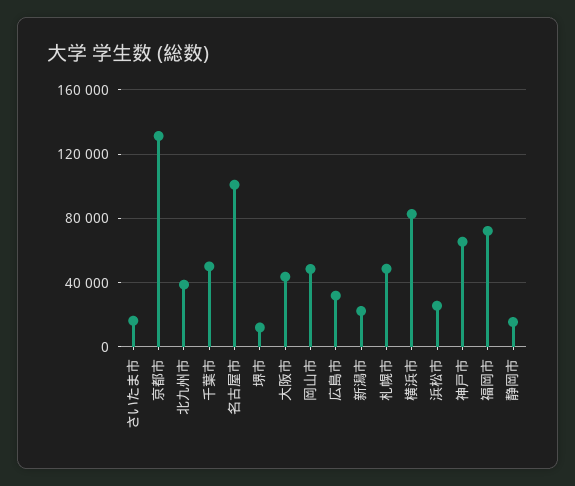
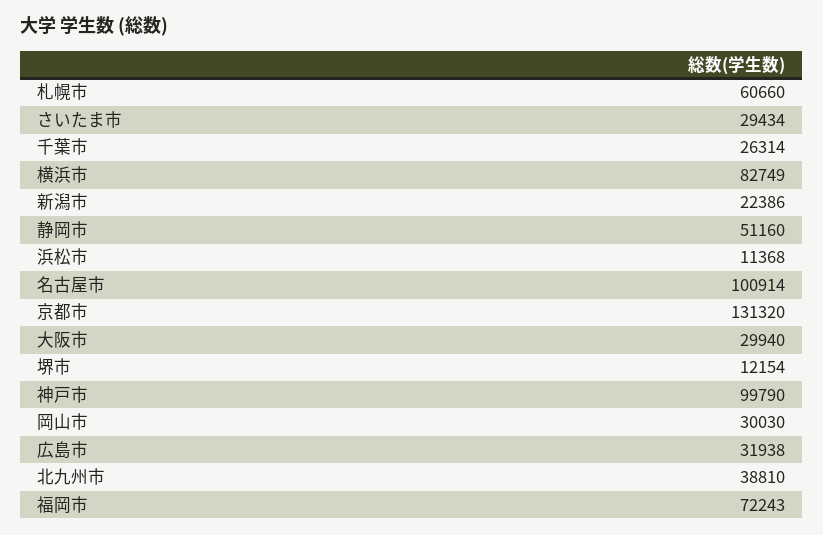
  {
-   "さいたま市": 15000,
+   "さいたま市": 29434,
    "京都市": 131320,
    "北九州市": 38810,
-   "千葉市": 50000,
+   "千葉市": 26314,
    "名古屋市": 100914,
    "堺市": 12154,
-   "大阪市": 45000,
+   "大阪市": 29940,
-   "岡山市": 50000,
+   "岡山市": 30030,
    "広島市": 31938,
    "新潟市": 22386,
-   "札幌市": 50000,
+   "札幌市": 60660,
    "横浜市": 82749,
-   "浜松市": 25000,
+   "浜松市": 11368,
-   "神戸市": 65000,
+   "神戸市": 99790,
    "福岡市": 72243,
-   "静岡市": 15000
+   "静岡市": 51160
  }

